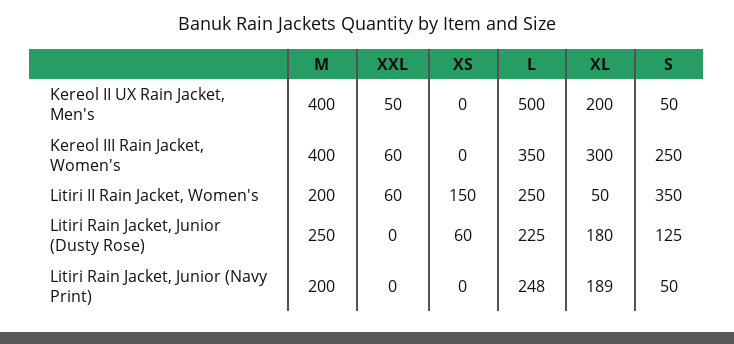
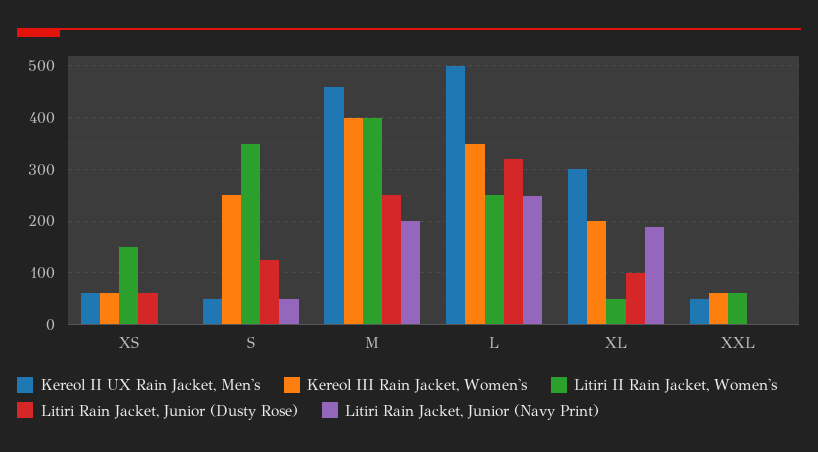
  {
    "Kereol II UX Rain Jacket, Men's": {
-     "M": 400,
+     "M": 460,
      "XXL": 50,
-     "XS": 0,
+     "XS": 60,
      "L": 500,
-     "XL": 200,
+     "XL": 300,
      "S": 50
    },
    "Kereol III Rain Jacket, Women's": {
      "M": 400,
      "XXL": 60,
-     "XS": 0,
+     "XS": 60,
      "L": 350,
-     "XL": 300,
+     "XL": 200,
      "S": 250
    },
    "Litiri II Rain Jacket, Women's": {
-     "M": 200,
+     "M": 400,
      "XXL": 60,
      "XS": 150,
      "L": 250,
      "XL": 50,
      "S": 350
    },
    "Litiri Rain Jacket, Junior (Dusty Rose)": {
      "M": 250,
      "XXL": 0,
      "XS": 60,
-     "L": 225,
+     "L": 320,
-     "XL": 180,
+     "XL": 100,
      "S": 125
    },
    "Litiri Rain Jacket, Junior (Navy Print)": {
      "M": 200,
      "XXL": 0,
      "XS": 0,
      "L": 248,
      "XL": 189,
      "S": 50
    }
  }

